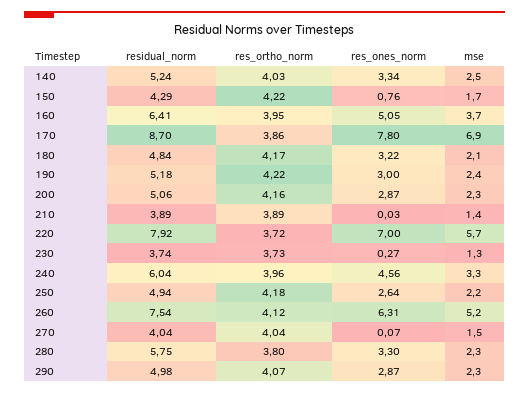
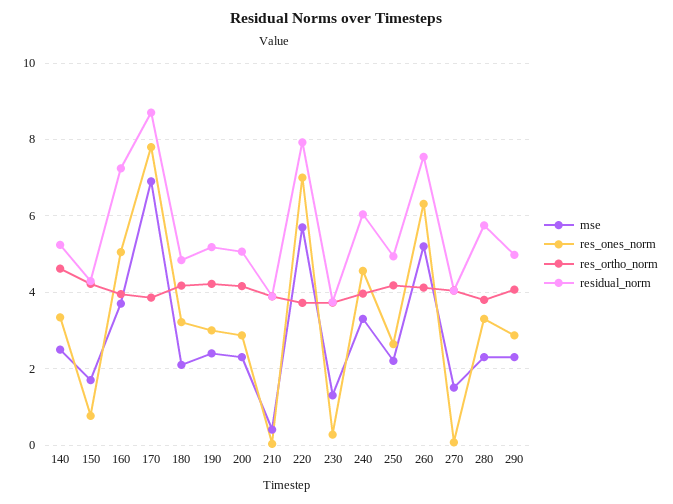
  {
    "residual_norm": {
      "140": 5.24,
      "150": 4.29,
-     "160": 6.41,
+     "160": 7.2,
      "170": 8.7,
      "180": 4.84,
      "190": 5.18,
      "200": 5.06,
      "210": 3.89,
      "220": 7.92,
      "230": 3.74,
      "240": 6.04,
      "250": 4.94,
      "260": 7.54,
      "270": 4.04,
      "280": 5.75,
      "290": 4.98
    },
    "res_ortho_norm": {
-     "140": 4.03,
+     "140": 4.6,
      "150": 4.22,
      "160": 3.95,
      "170": 3.86,
      "180": 4.17,
      "190": 4.22,
      "200": 4.16,
      "210": 3.89,
      "220": 3.72,
      "230": 3.73,
      "240": 3.96,
      "250": 4.18,
      "260": 4.12,
      "270": 4.04,
      "280": 3.8,
      "290": 4.07
    },
    "res_ones_norm": {
      "140": 3.34,
      "150": 0.76,
      "160": 5.05,
      "170": 7.8,
      "180": 3.22,
      "190": 3,
      "200": 2.87,
      "210": 0.03,
      "220": 7,
      "230": 0.27,
      "240": 4.56,
      "250": 2.64,
      "260": 6.31,
      "270": 0.07,
      "280": 3.3,
      "290": 2.87
    },
    "mse": {
      "140": 2.5,
      "150": 1.7,
      "160": 3.7,
      "170": 6.9,
      "180": 2.1,
      "190": 2.4,
      "200": 2.3,
-     "210": 1.4,
+     "210": 0.4,
      "220": 5.7,
      "230": 1.3,
      "240": 3.3,
      "250": 2.2,
      "260": 5.2,
      "270": 1.5,
      "280": 2.3,
      "290": 2.3
    }
  }

